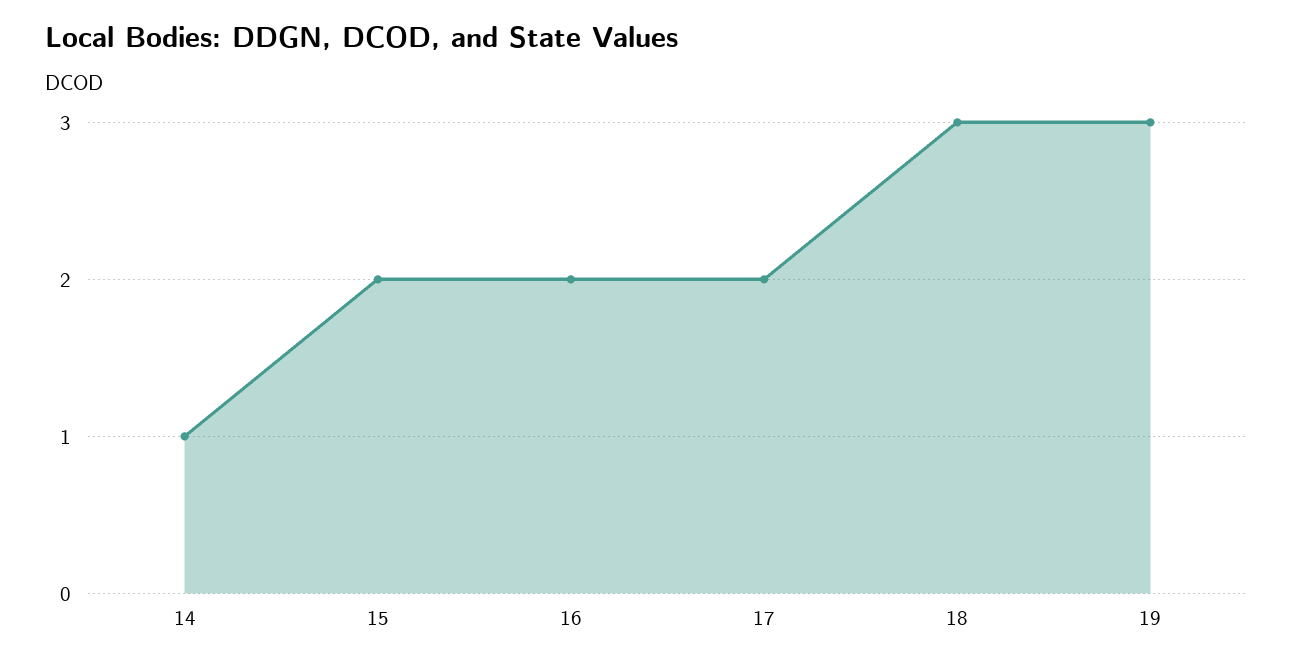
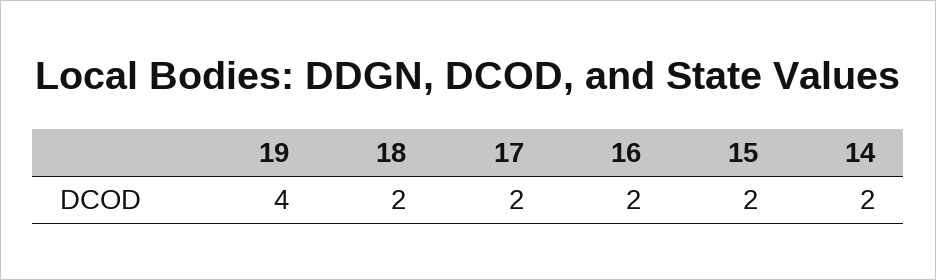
  {
-   "14": 1,
+   "14": 2,
    "15": 2,
    "16": 2,
    "17": 2,
-   "18": 3,
+   "18": 2,
-   "19": 3
+   "19": 4
  }

